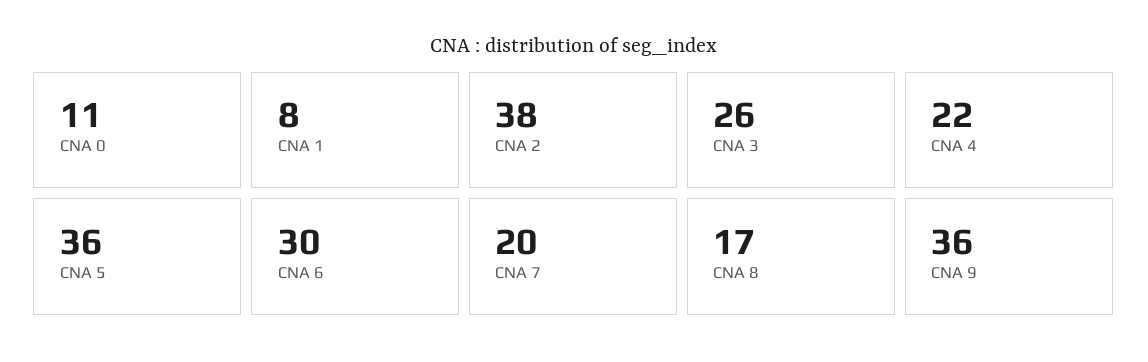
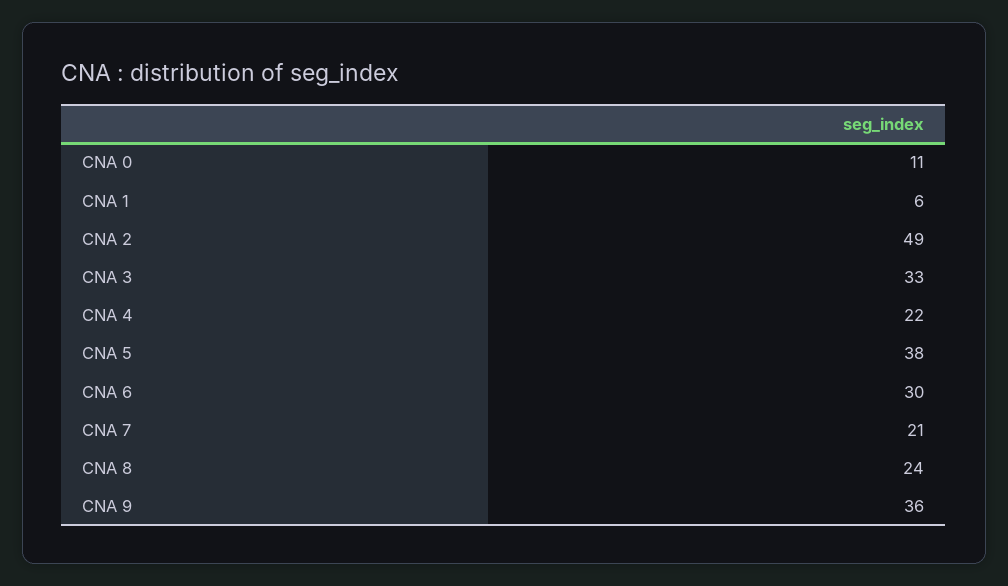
  {
    "CNA 0": 11,
-   "CNA 1": 8,
+   "CNA 1": 6,
-   "CNA 2": 38,
+   "CNA 2": 49,
-   "CNA 3": 26,
+   "CNA 3": 33,
    "CNA 4": 22,
-   "CNA 5": 36,
+   "CNA 5": 38,
    "CNA 6": 30,
-   "CNA 7": 20,
+   "CNA 7": 21,
-   "CNA 8": 17,
+   "CNA 8": 24,
    "CNA 9": 36
  }

